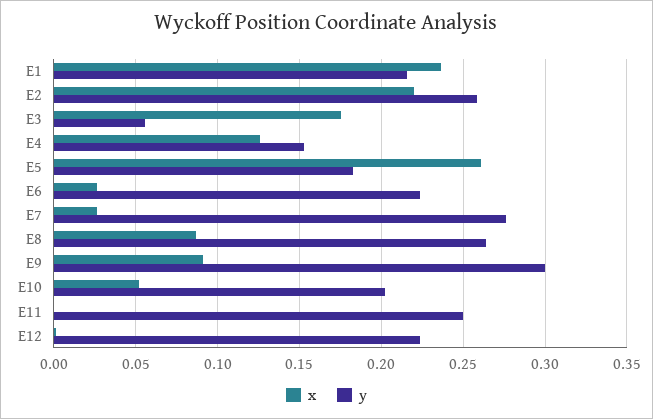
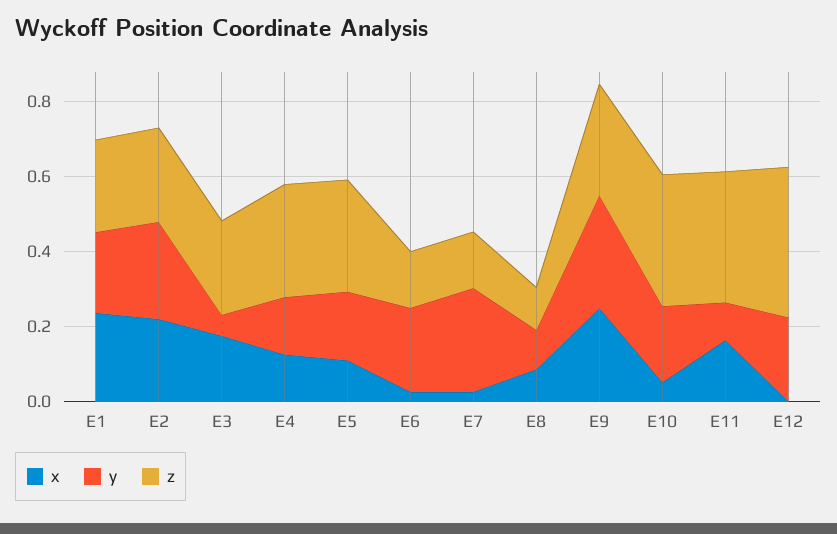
  {
    "x": {
      "E1": 0.235,
      "E2": 0.22,
      "E3": 0.175,
      "E4": 0.125,
-     "E5": 0.26,
+     "E5": 0.1,
      "E6": 0.025,
      "E7": 0.025,
      "E8": 0.085,
-     "E9": 0.09,
+     "E9": 0.25,
      "E10": 0.05,
-     "E11": 0,
+     "E11": 0.15,
      "E12": 0
    },
    "y": {
      "E1": 0.215,
      "E2": 0.26,
      "E3": 0.055,
      "E4": 0.155,
      "E5": 0.185,
      "E6": 0.225,
      "E7": 0.275,
-     "E8": 0.265,
+     "E8": 0.1,
      "E9": 0.3,
      "E10": 0.205,
-     "E11": 0.25,
+     "E11": 0.1,
      "E12": 0.225
-   }
+   },
+   "z": {
+     "E1": 0.25,
+     "E2": 0.25,
+     "E3": 0.25,
+     "E4": 0.3,
+     "E5": 0.3,
+     "E6": 0.15,
+     "E7": 0.15,
+     "E8": 0.1,
+     "E9": 0.3,
+     "E10": 0.35,
+     "E11": 0.35,
+     "E12": 0.4
+   }
  }

